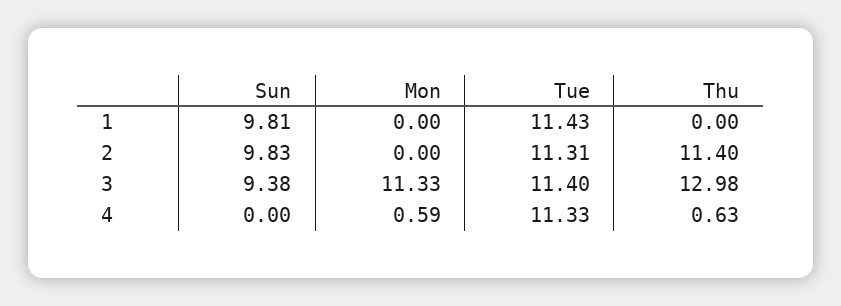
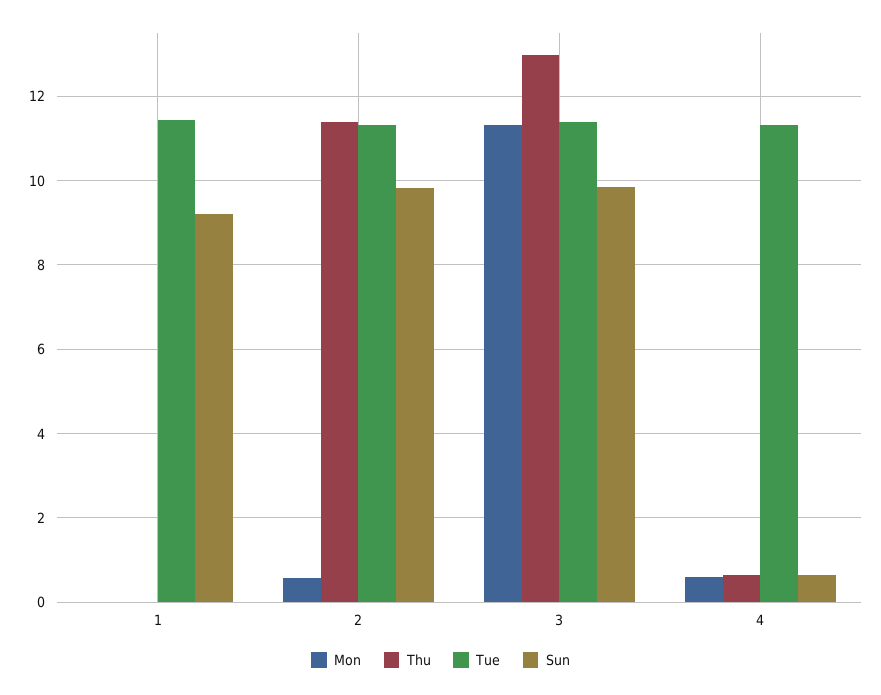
  {
    "Sun": {
-     "1": 9.81,
+     "1": 9.2,
      "2": 9.83,
-     "3": 9.38,
+     "3": 9.8,
-     "4": 0
+     "4": 0.6
    },
    "Mon": {
      "1": 0,
-     "2": 0,
+     "2": 0.6,
      "3": 11.33,
      "4": 0.59
    },
    "Tue": {
      "1": 11.43,
      "2": 11.31,
      "3": 11.4,
      "4": 11.33
    },
    "Thu": {
      "1": 0,
      "2": 11.4,
      "3": 12.98,
      "4": 0.63
    }
  }

